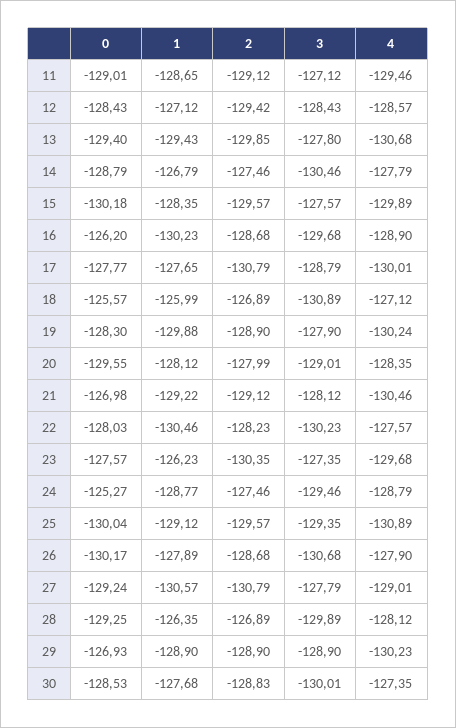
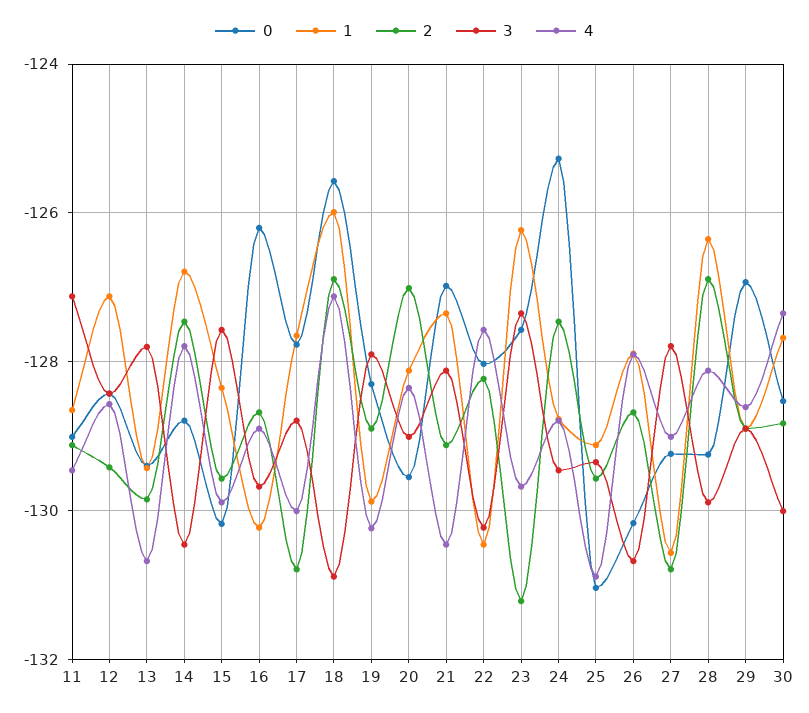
  {
    "0": {
      "11": -129.01,
      "12": -128.43,
      "13": -129.4,
      "14": -128.79,
      "15": -130.18,
      "16": -126.2,
      "17": -127.77,
      "18": -125.57,
      "19": -128.3,
      "20": -129.55,
      "21": -126.98,
      "22": -128.03,
      "23": -127.57,
      "24": -125.27,
-     "25": -130.04,
+     "25": -131,
      "26": -130.17,
      "27": -129.24,
      "28": -129.25,
      "29": -126.93,
      "30": -128.53
    },
    "1": {
      "11": -128.65,
      "12": -127.12,
      "13": -129.43,
      "14": -126.79,
      "15": -128.35,
      "16": -130.23,
      "17": -127.65,
      "18": -125.99,
      "19": -129.88,
      "20": -128.12,
-     "21": -129.22,
+     "21": -127.4,
      "22": -130.46,
      "23": -126.23,
      "24": -128.77,
      "25": -129.12,
      "26": -127.89,
      "27": -130.57,
      "28": -126.35,
      "29": -128.9,
      "30": -127.68
    },
    "2": {
      "11": -129.12,
      "12": -129.42,
      "13": -129.85,
      "14": -127.46,
      "15": -129.57,
      "16": -128.68,
      "17": -130.79,
      "18": -126.89,
      "19": -128.9,
-     "20": -127.99,
+     "20": -127,
      "21": -129.12,
      "22": -128.23,
-     "23": -130.35,
+     "23": -131.2,
      "24": -127.46,
      "25": -129.57,
      "26": -128.68,
      "27": -130.79,
      "28": -126.89,
      "29": -128.9,
      "30": -128.83
    },
    "3": {
      "11": -127.12,
      "12": -128.43,
      "13": -127.8,
      "14": -130.46,
      "15": -127.57,
      "16": -129.68,
      "17": -128.79,
      "18": -130.89,
      "19": -127.9,
      "20": -129.01,
      "21": -128.12,
      "22": -130.23,
      "23": -127.35,
      "24": -129.46,
      "25": -129.35,
      "26": -130.68,
      "27": -127.79,
      "28": -129.89,
      "29": -128.9,
      "30": -130.01
    },
    "4": {
      "11": -129.46,
      "12": -128.57,
      "13": -130.68,
      "14": -127.79,
      "15": -129.89,
      "16": -128.9,
      "17": -130.01,
      "18": -127.12,
      "19": -130.24,
      "20": -128.35,
      "21": -130.46,
      "22": -127.57,
      "23": -129.68,
      "24": -128.79,
      "25": -130.89,
      "26": -127.9,
      "27": -129.01,
      "28": -128.12,
-     "29": -130.23,
+     "29": -128.6,
      "30": -127.35
    }
  }

